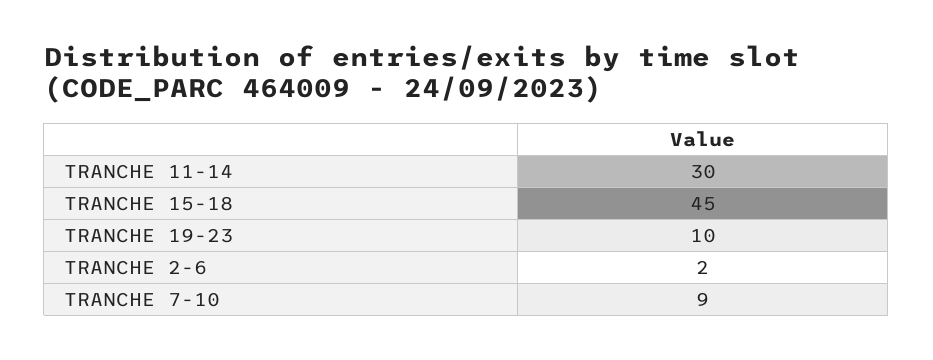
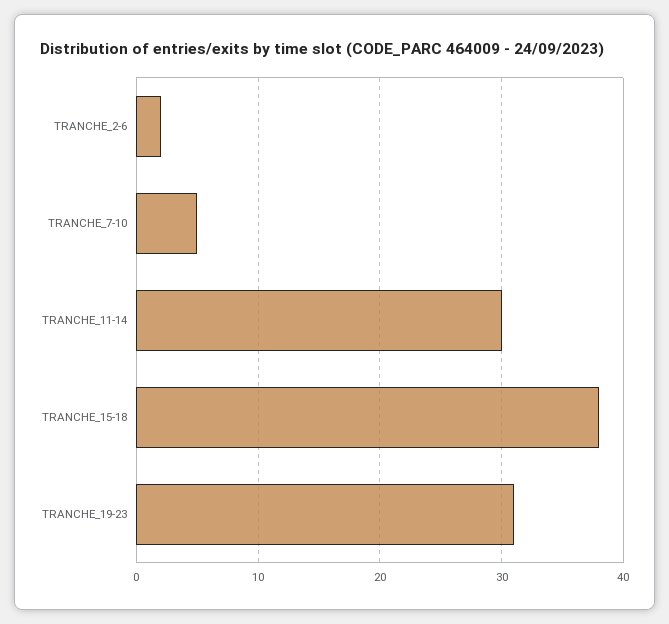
  {
    "TRANCHE 11-14": 30,
-   "TRANCHE 15-18": 45,
+   "TRANCHE 15-18": 38,
-   "TRANCHE 19-23": 10,
+   "TRANCHE 19-23": 31,
    "TRANCHE 2-6": 2,
-   "TRANCHE 7-10": 9
+   "TRANCHE 7-10": 5
  }

